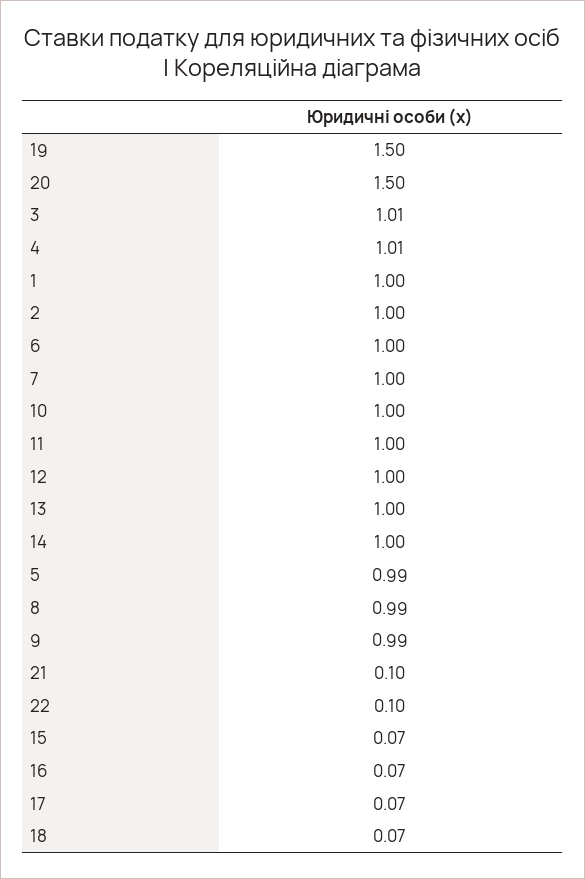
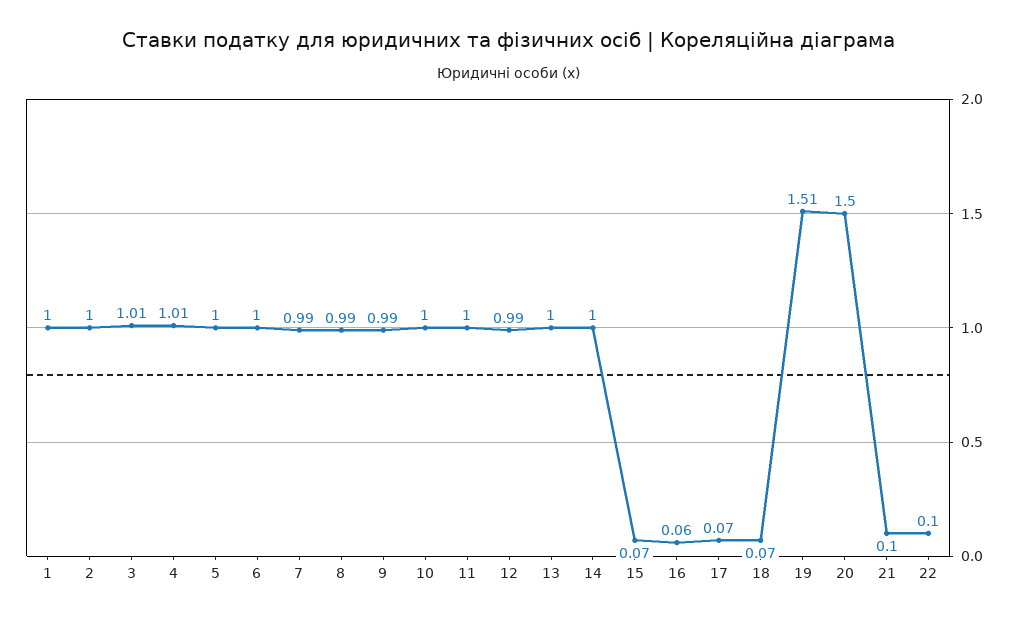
  {
-   "19": 1.5,
+   "19": 1.51,
    "20": 1.5,
    "3": 1.01,
    "4": 1.01,
    "1": 1,
    "2": 1,
    "6": 1,
-   "7": 1,
+   "7": 0.99,
    "10": 1,
    "11": 1,
-   "12": 1,
+   "12": 0.99,
    "13": 1,
    "14": 1,
-   "5": 0.99,
+   "5": 1,
    "8": 0.99,
    "9": 0.99,
    "21": 0.1,
    "22": 0.1,
    "15": 0.07,
-   "16": 0.07,
+   "16": 0.06,
    "17": 0.07,
    "18": 0.07
  }

